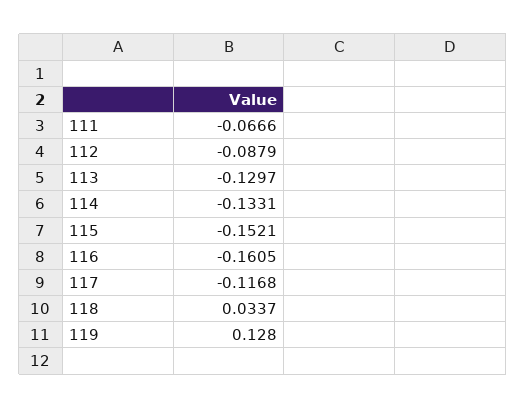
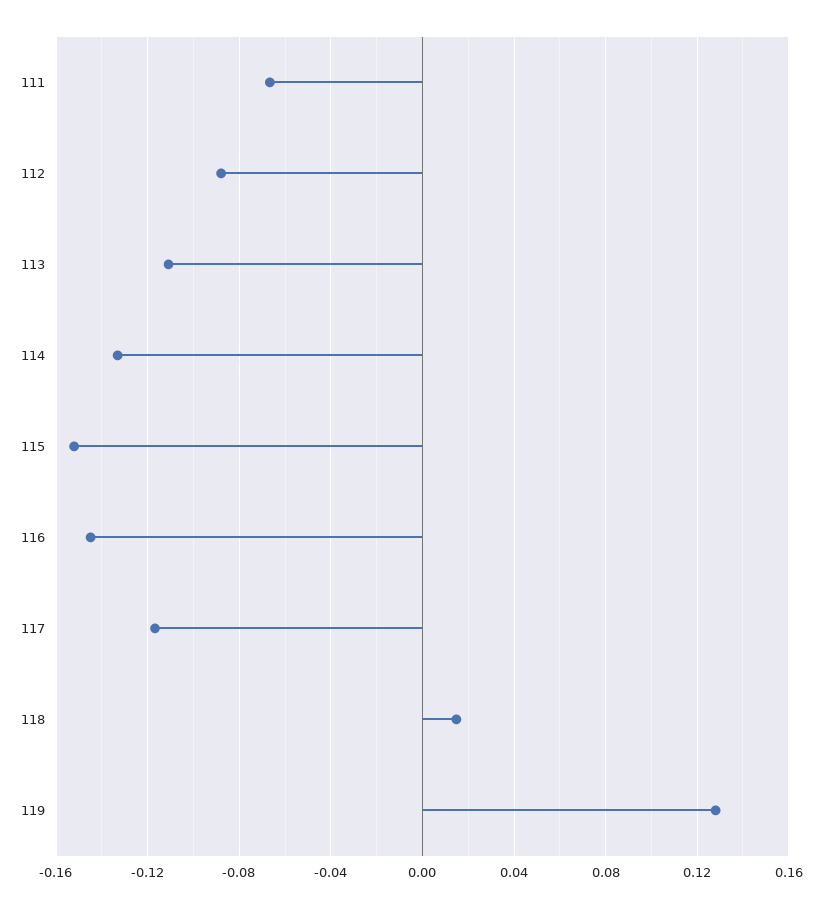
  {
    "111": -0.0666,
    "112": -0.0879,
-   "113": -0.1297,
+   "113": -0.11,
    "114": -0.1331,
    "115": -0.1521,
-   "116": -0.1605,
+   "116": -0.145,
    "117": -0.1168,
-   "118": 0.0337,
+   "118": 0.015,
    "119": 0.128
  }

